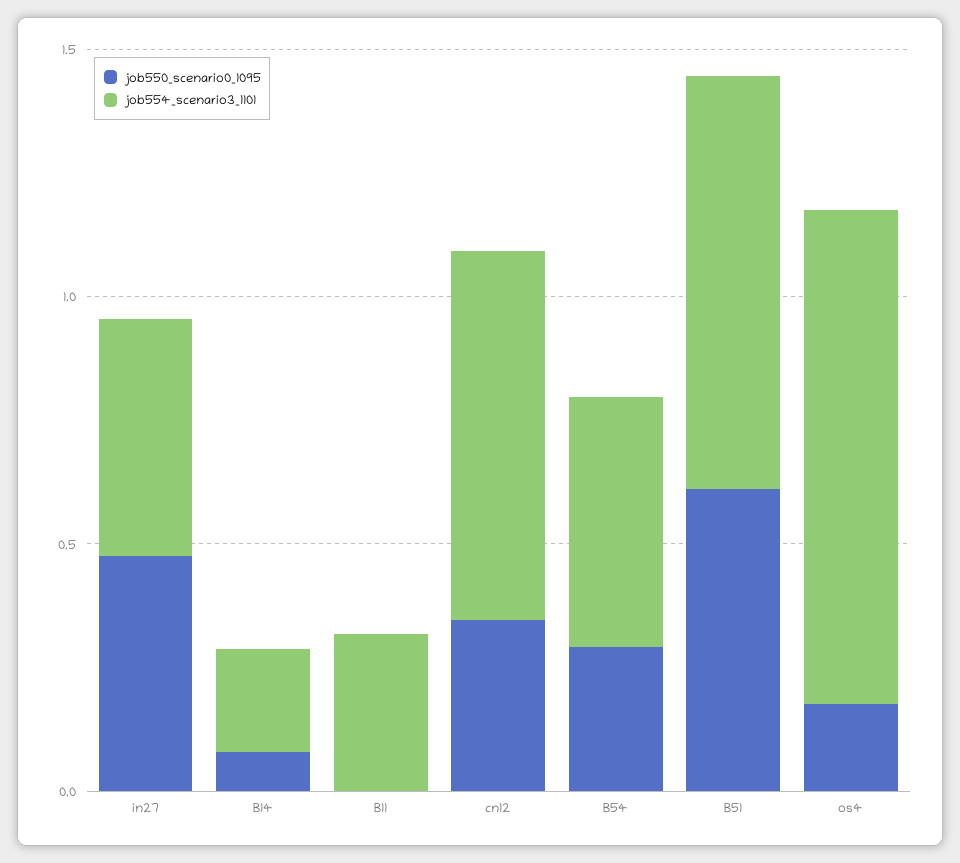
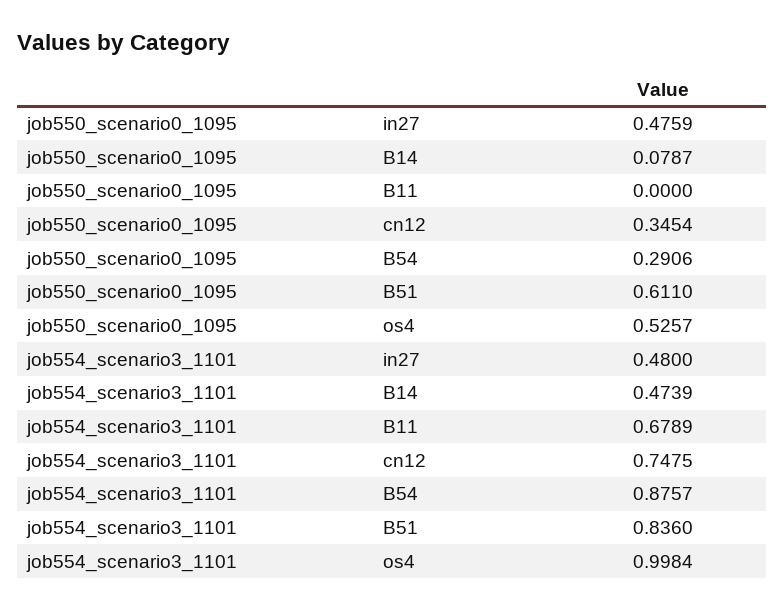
  {
    "job550_scenario0_1095": {
      "in27": 0.4759,
      "B14": 0.0787,
      "B11": 0,
      "cn12": 0.3454,
      "B54": 0.2906,
      "B51": 0.611,
-     "os4": 0.2
+     "os4": 0.5257
    },
    "job554_scenario3_1101": {
      "in27": 0.48,
-     "B14": 0.2,
+     "B14": 0.4739,
-     "B11": 0.3,
+     "B11": 0.6789,
      "cn12": 0.7475,
-     "B54": 0.5,
+     "B54": 0.8757,
      "B51": 0.836,
      "os4": 0.9984
    }
  }

